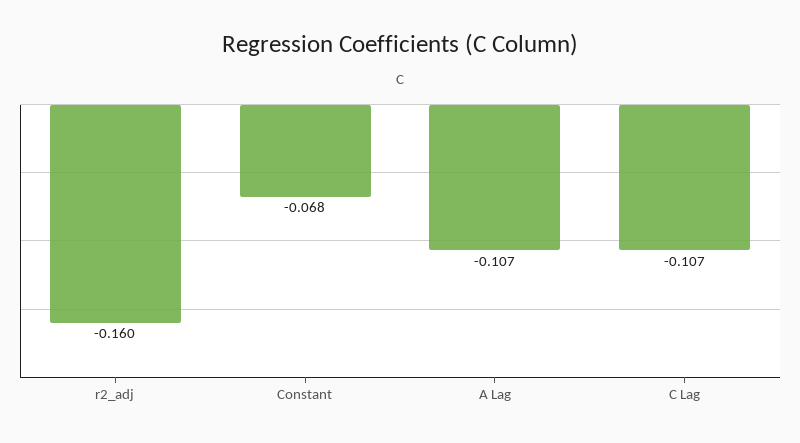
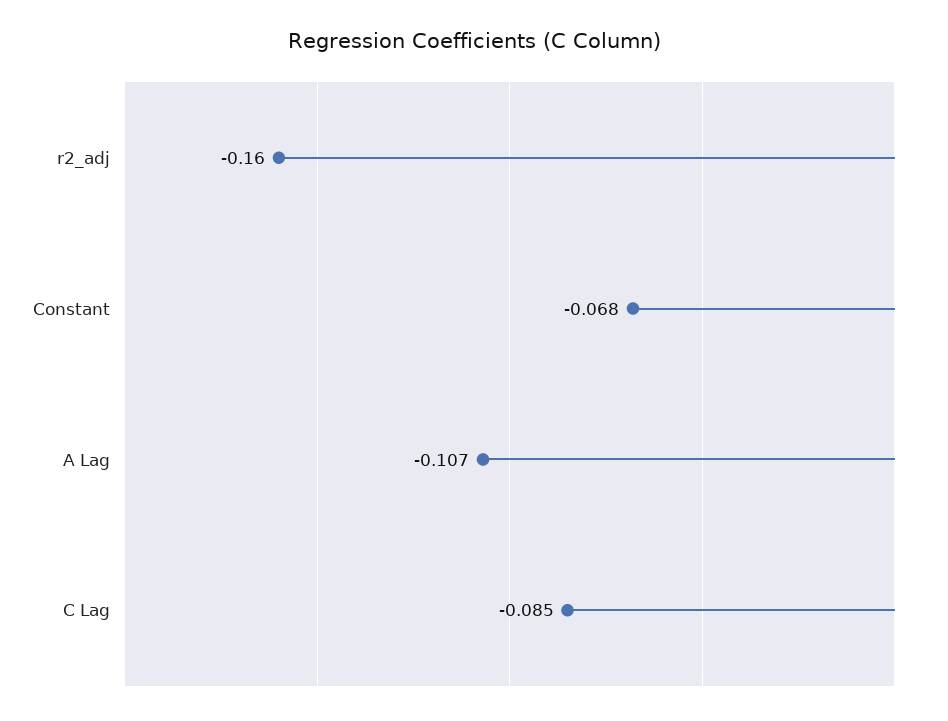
  {
    "r2_adj": -0.16,
    "Constant": -0.068,
    "A Lag": -0.107,
-   "C Lag": -0.107
+   "C Lag": -0.085
  }

